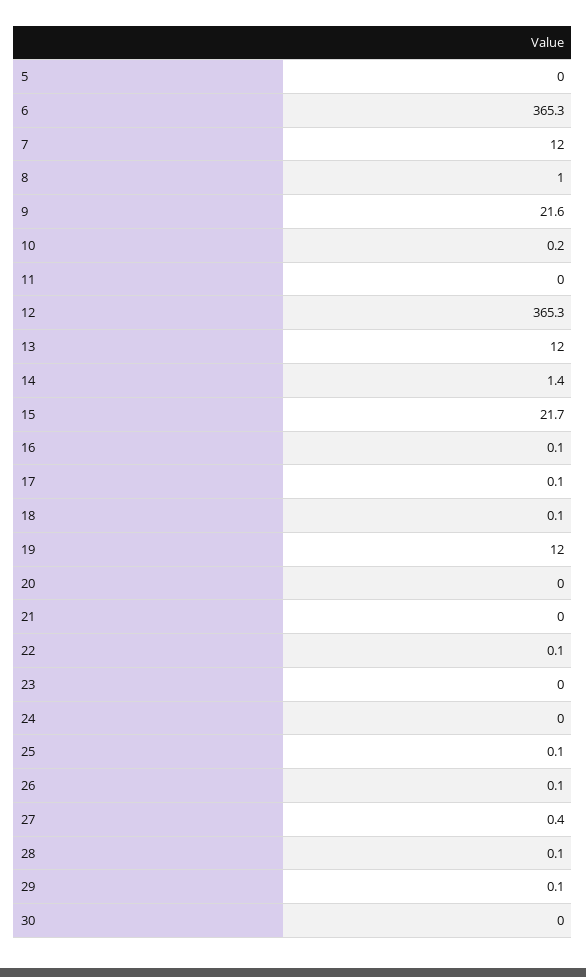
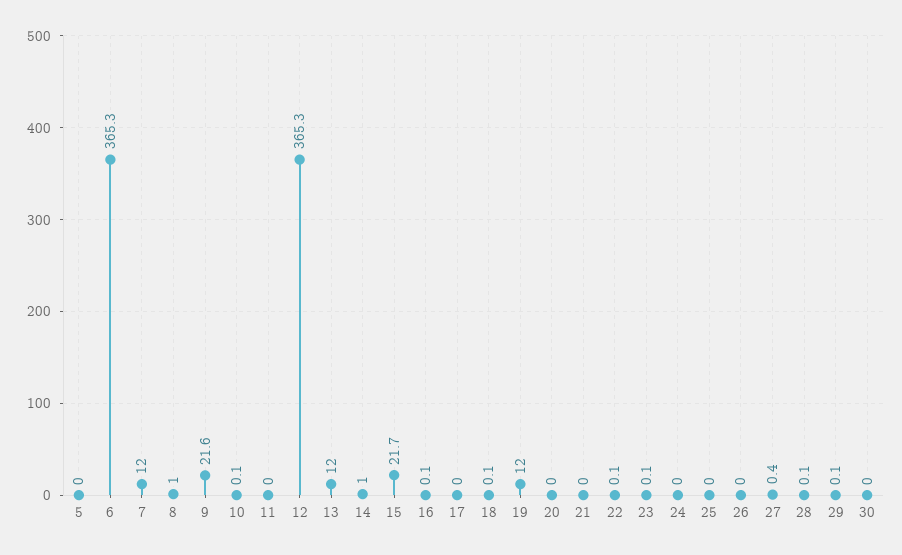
  {
    "5": 0,
    "6": 365.3,
    "7": 12,
    "8": 1,
    "9": 21.6,
-   "10": 0.2,
+   "10": 0.1,
    "11": 0,
    "12": 365.3,
    "13": 12,
-   "14": 1.4,
+   "14": 1,
    "15": 21.7,
    "16": 0.1,
-   "17": 0.1,
+   "17": 0,
    "18": 0.1,
    "19": 12,
    "20": 0,
    "21": 0,
    "22": 0.1,
-   "23": 0,
+   "23": 0.1,
    "24": 0,
-   "25": 0.1,
+   "25": 0,
-   "26": 0.1,
+   "26": 0,
    "27": 0.4,
    "28": 0.1,
    "29": 0.1,
    "30": 0
  }

